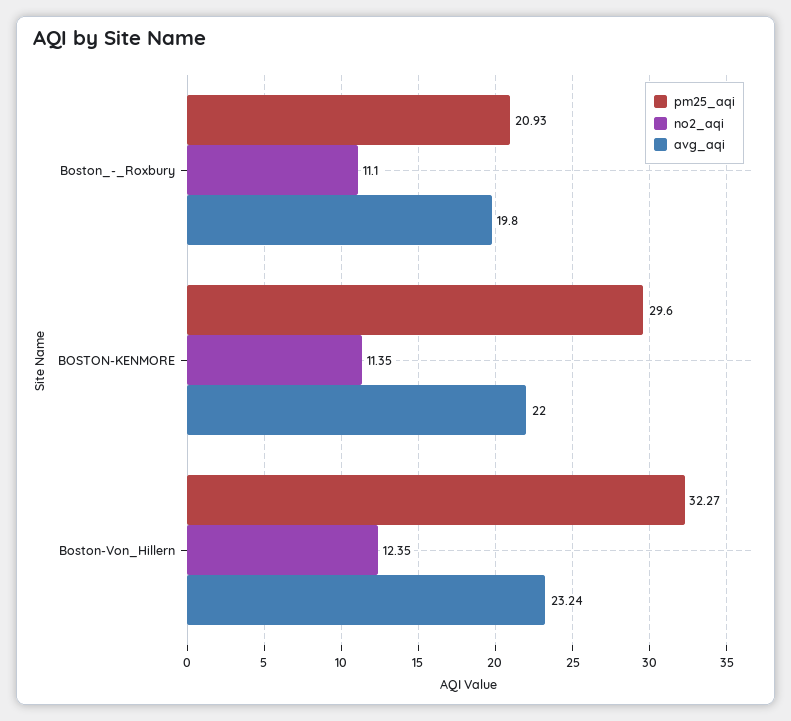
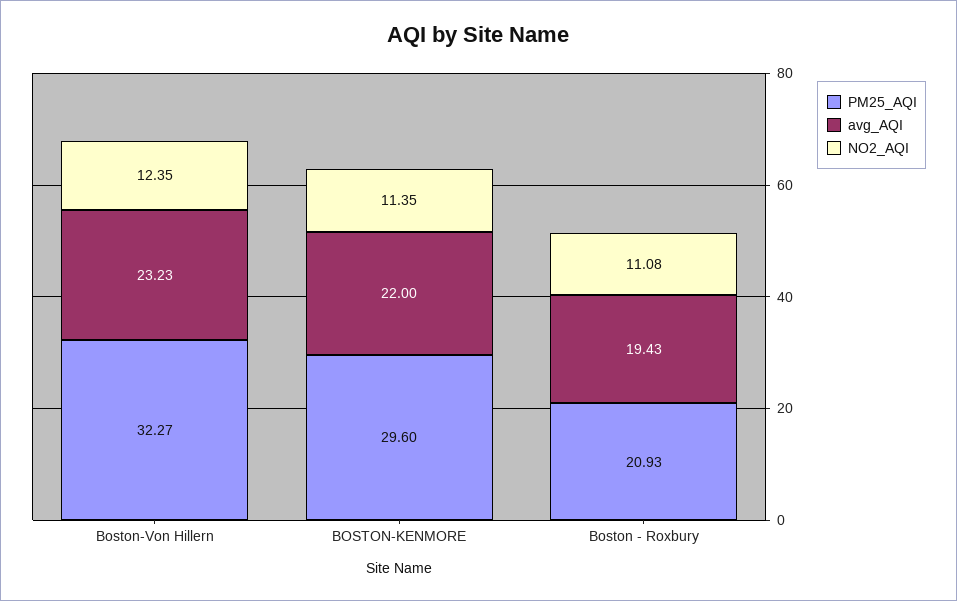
  {
    "pm25_aqi": {
      "Boston_-_Roxbury": 20.93,
      "BOSTON-KENMORE": 29.6,
      "Boston-Von_Hillern": 32.27
    },
    "no2_aqi": {
-     "Boston_-_Roxbury": 11.1,
+     "Boston_-_Roxbury": 11.08,
      "BOSTON-KENMORE": 11.35,
      "Boston-Von_Hillern": 12.35
    },
    "avg_aqi": {
-     "Boston_-_Roxbury": 19.8,
+     "Boston_-_Roxbury": 19.43,
      "BOSTON-KENMORE": 22,
-     "Boston-Von_Hillern": 23.24
+     "Boston-Von_Hillern": 23.23
    }
  }

